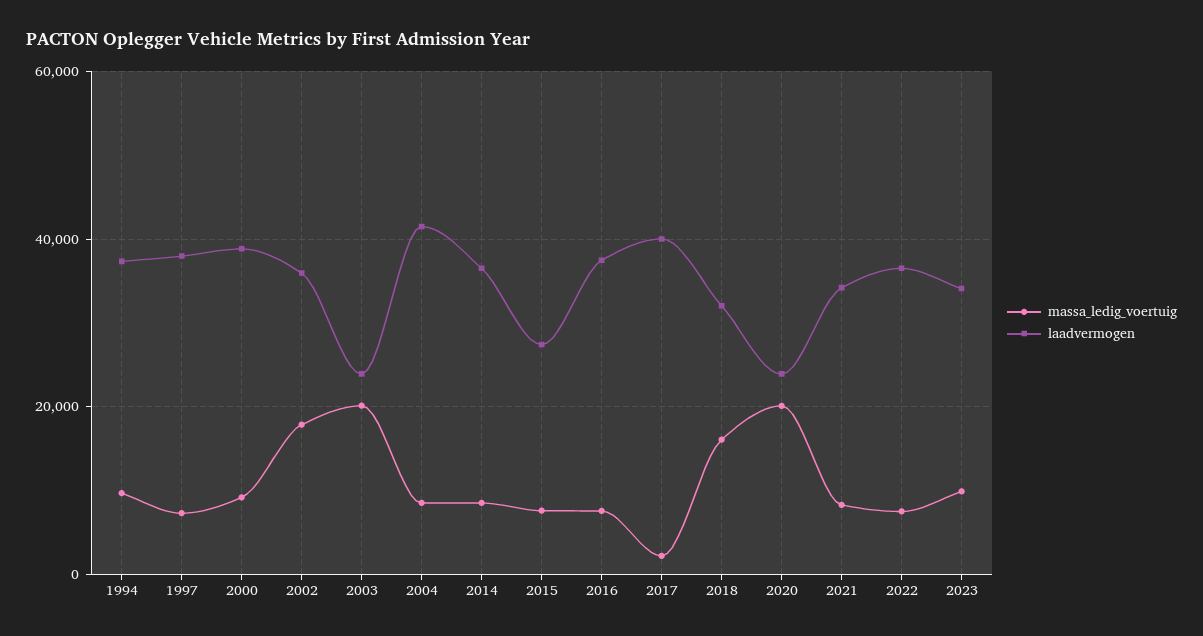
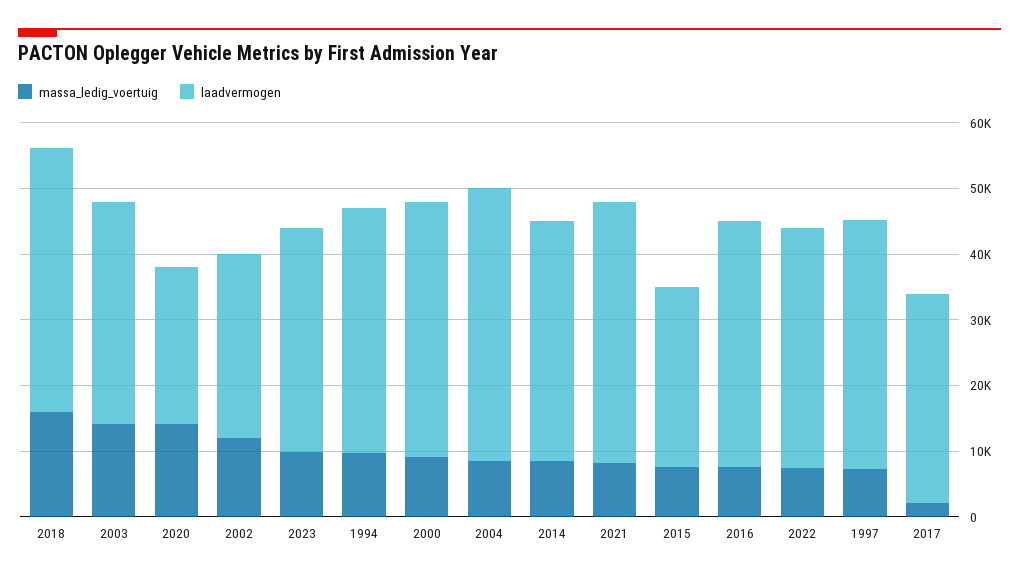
  {
    "massa_ledig_voertuig": {
      "1994": 10000,
      "1997": 8000,
      "2000": 10000,
-     "2002": 18000,
+     "2002": 12000,
-     "2003": 20000,
+     "2003": 14000,
      "2004": 8000,
      "2014": 8000,
      "2015": 8000,
      "2016": 8000,
      "2017": 2000,
      "2018": 16000,
-     "2020": 20000,
+     "2020": 14000,
      "2021": 8000,
      "2022": 8000,
      "2023": 10000
    },
    "laadvermogen": {
      "1994": 38000,
      "1997": 38000,
      "2000": 38000,
-     "2002": 36000,
+     "2002": 28000,
-     "2003": 24000,
+     "2003": 34000,
      "2004": 42000,
      "2014": 36000,
      "2015": 28000,
      "2016": 38000,
-     "2017": 40000,
+     "2017": 32000,
-     "2018": 32000,
+     "2018": 40000,
      "2020": 24000,
-     "2021": 34000,
+     "2021": 40000,
      "2022": 36000,
      "2023": 34000
    }
  }

